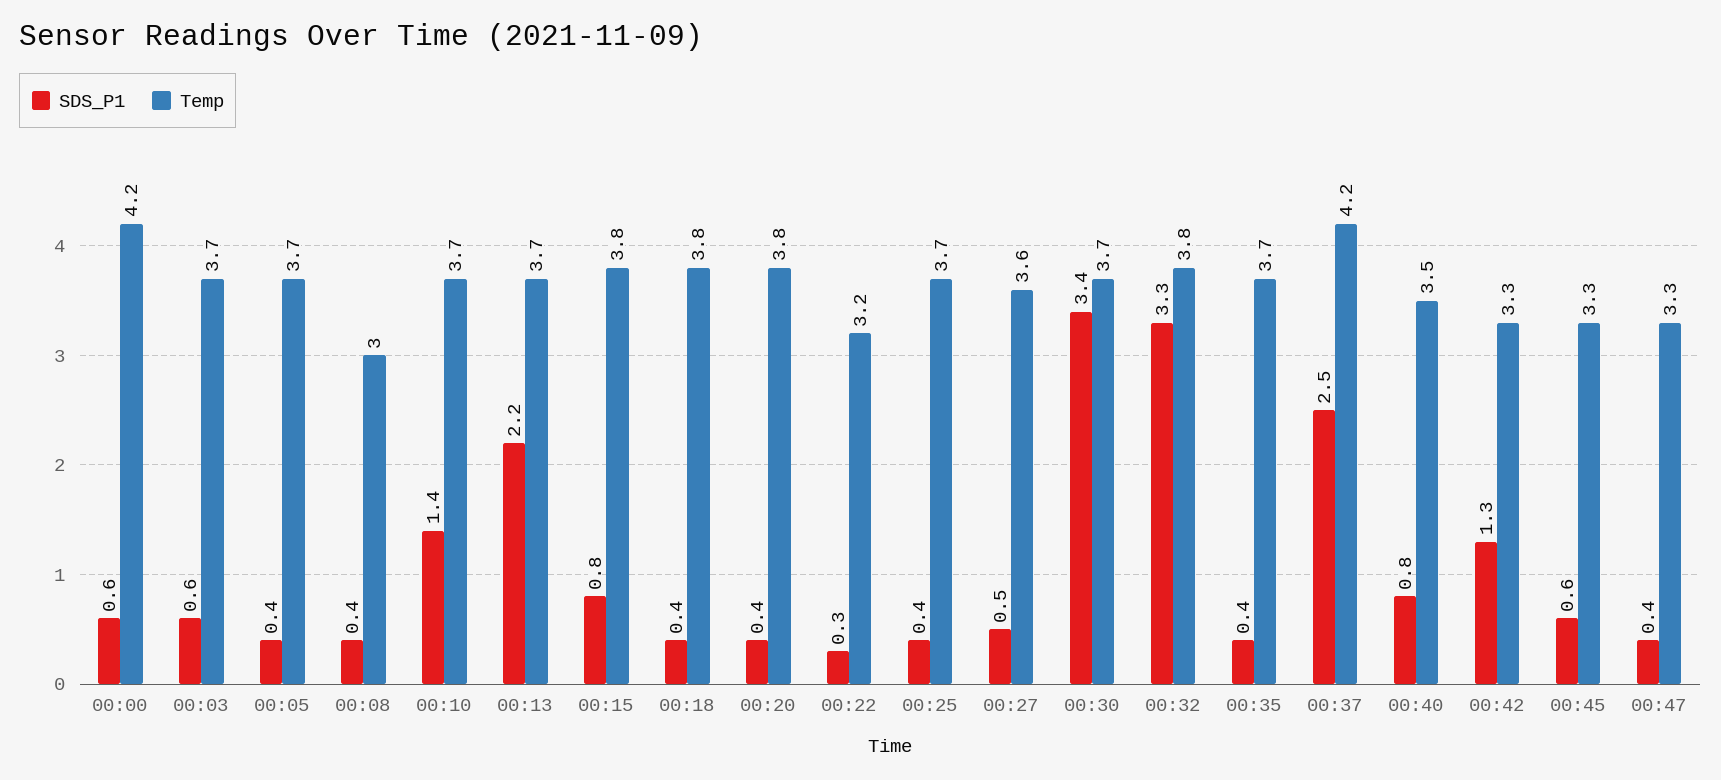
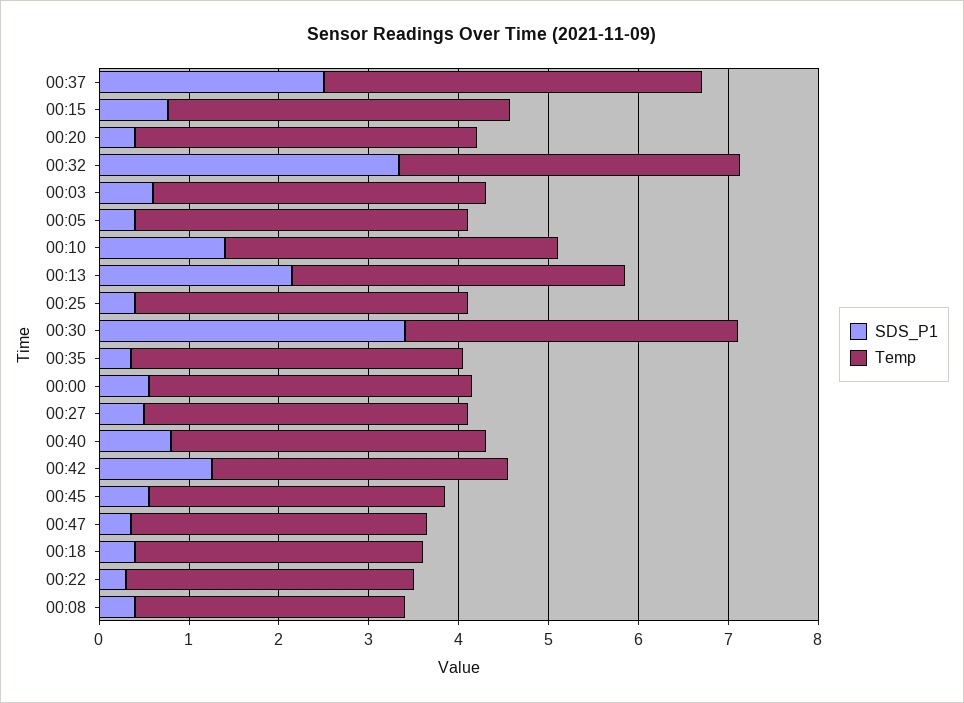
  {
    "SDS_P1": {
      "00:00": 0.6,
      "00:03": 0.6,
      "00:05": 0.4,
      "00:08": 0.4,
      "00:10": 1.4,
      "00:13": 2.2,
      "00:15": 0.8,
      "00:18": 0.4,
      "00:20": 0.4,
      "00:22": 0.3,
      "00:25": 0.4,
      "00:27": 0.5,
      "00:30": 3.4,
      "00:32": 3.3,
      "00:35": 0.4,
      "00:37": 2.5,
      "00:40": 0.8,
      "00:42": 1.3,
      "00:45": 0.6,
      "00:47": 0.4
    },
    "Temp": {
-     "00:00": 4.2,
+     "00:00": 3.6,
      "00:03": 3.7,
      "00:05": 3.7,
      "00:08": 3,
      "00:10": 3.7,
      "00:13": 3.7,
      "00:15": 3.8,
-     "00:18": 3.8,
+     "00:18": 3.2,
      "00:20": 3.8,
      "00:22": 3.2,
      "00:25": 3.7,
      "00:27": 3.6,
      "00:30": 3.7,
      "00:32": 3.8,
      "00:35": 3.7,
      "00:37": 4.2,
      "00:40": 3.5,
      "00:42": 3.3,
      "00:45": 3.3,
      "00:47": 3.3
    }
  }

